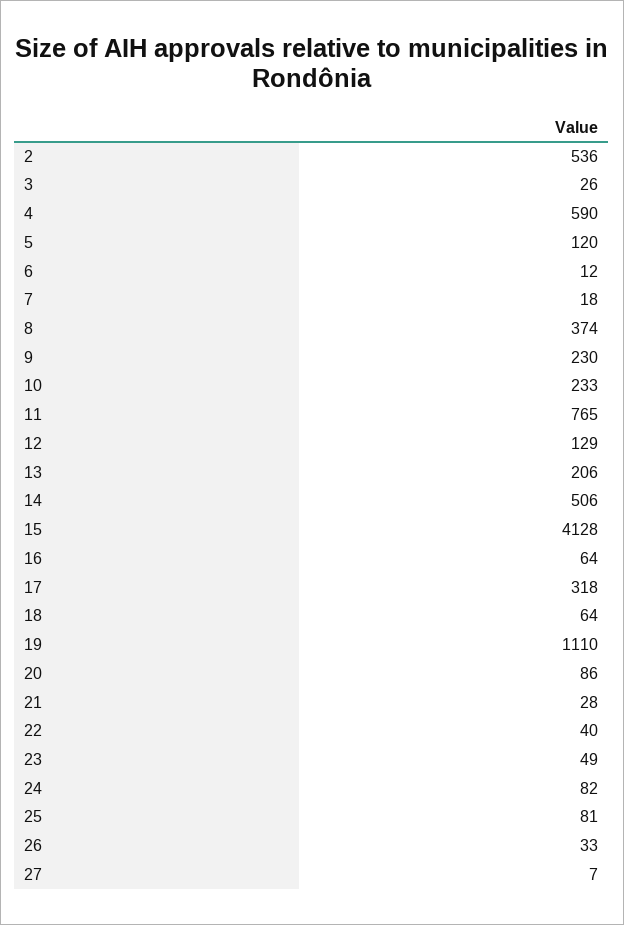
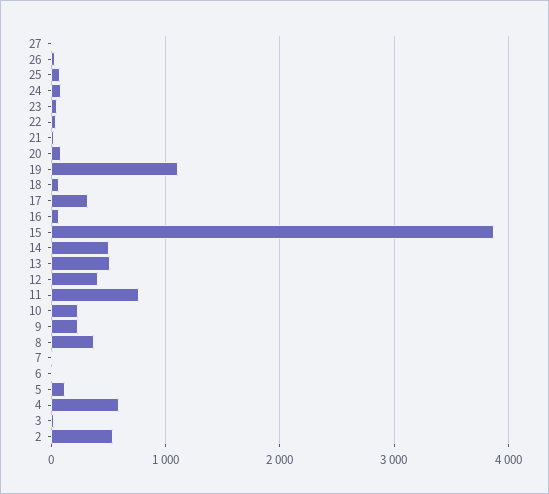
  {
    "2": 536,
    "3": 26,
    "4": 590,
    "5": 120,
    "6": 12,
    "7": 18,
    "8": 374,
    "9": 230,
    "10": 233,
    "11": 765,
-   "12": 129,
+   "12": 400,
-   "13": 206,
+   "13": 500,
    "14": 506,
-   "15": 4128,
+   "15": 3900,
    "16": 64,
    "17": 318,
    "18": 64,
    "19": 1110,
    "20": 86,
    "21": 28,
    "22": 40,
    "23": 49,
    "24": 82,
    "25": 81,
    "26": 33,
    "27": 7
  }

